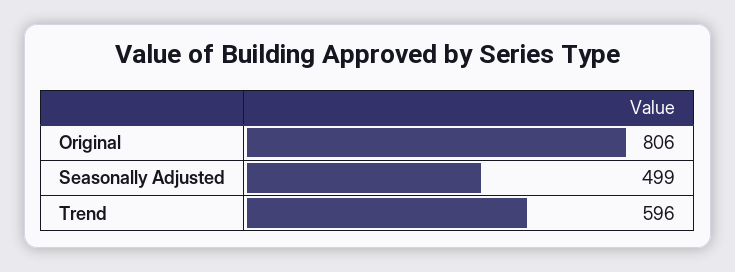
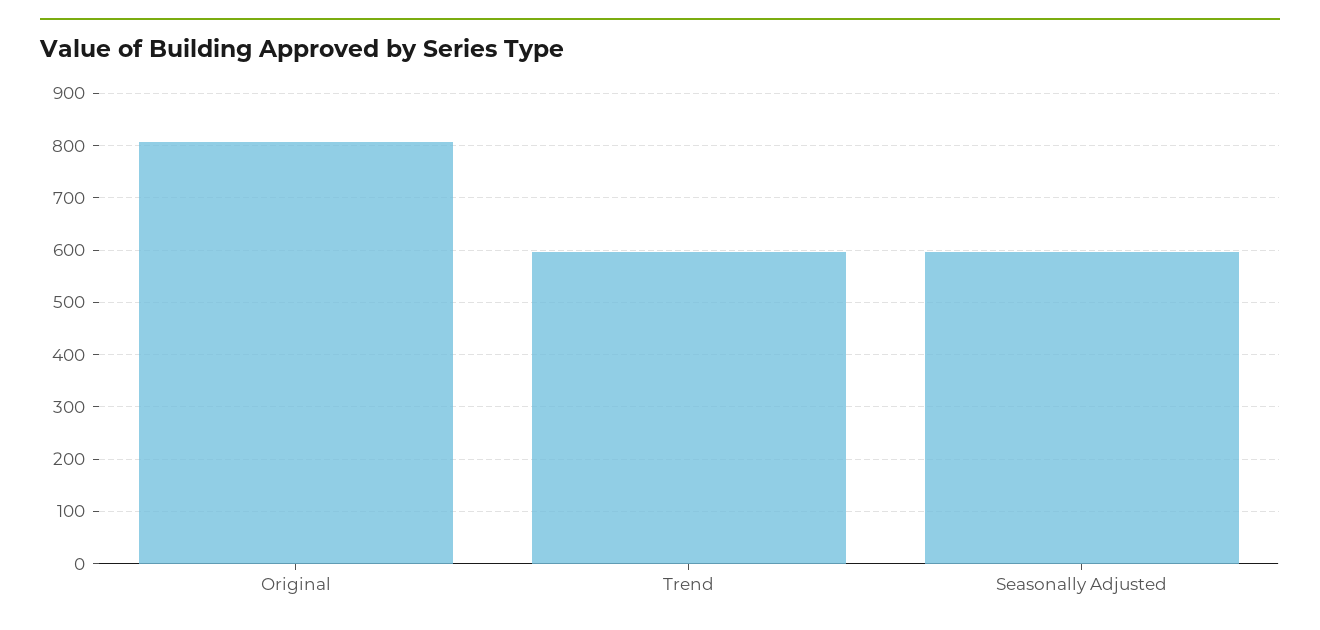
  {
    "Original": 806,
-   "Seasonally Adjusted": 499,
+   "Seasonally Adjusted": 600,
    "Trend": 596
  }

